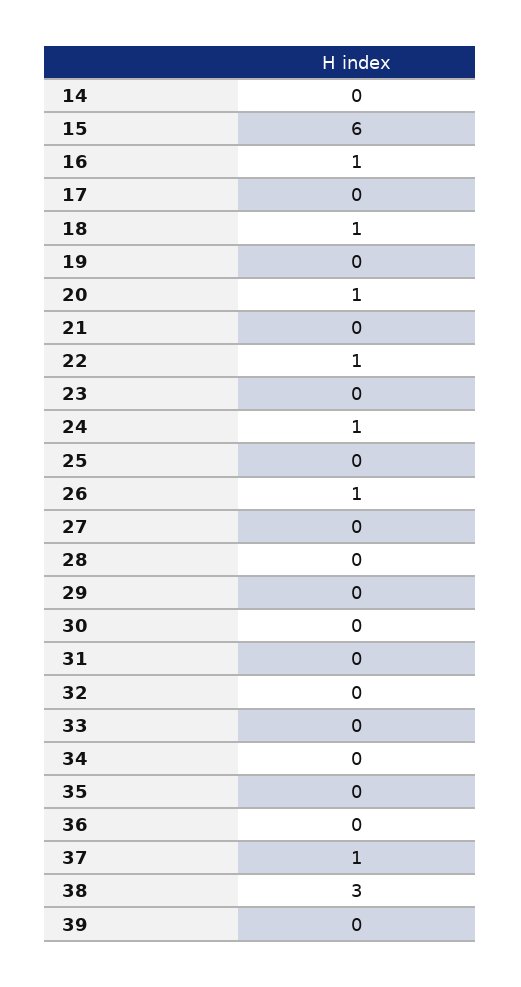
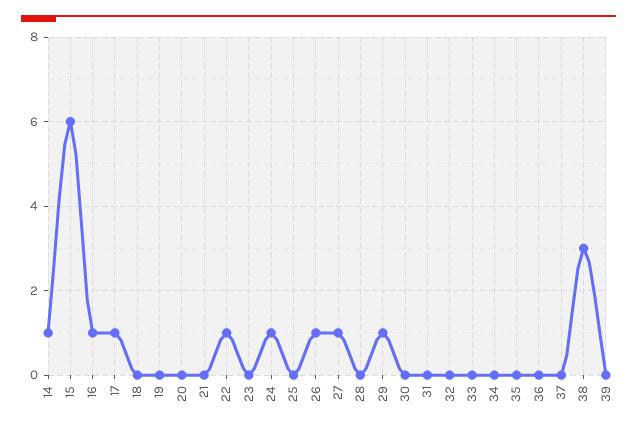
  {
-   "14": 0,
+   "14": 1,
    "15": 6,
    "16": 1,
-   "17": 0,
+   "17": 1,
-   "18": 1,
+   "18": 0,
    "19": 0,
-   "20": 1,
+   "20": 0,
    "21": 0,
    "22": 1,
    "23": 0,
    "24": 1,
    "25": 0,
    "26": 1,
-   "27": 0,
+   "27": 1,
    "28": 0,
-   "29": 0,
+   "29": 1,
    "30": 0,
    "31": 0,
    "32": 0,
    "33": 0,
    "34": 0,
    "35": 0,
    "36": 0,
-   "37": 1,
+   "37": 0,
    "38": 3,
    "39": 0
  }

